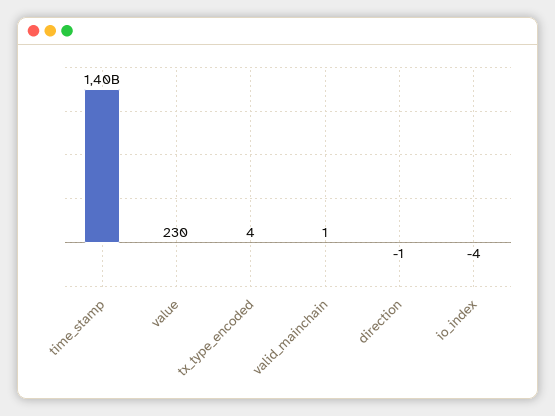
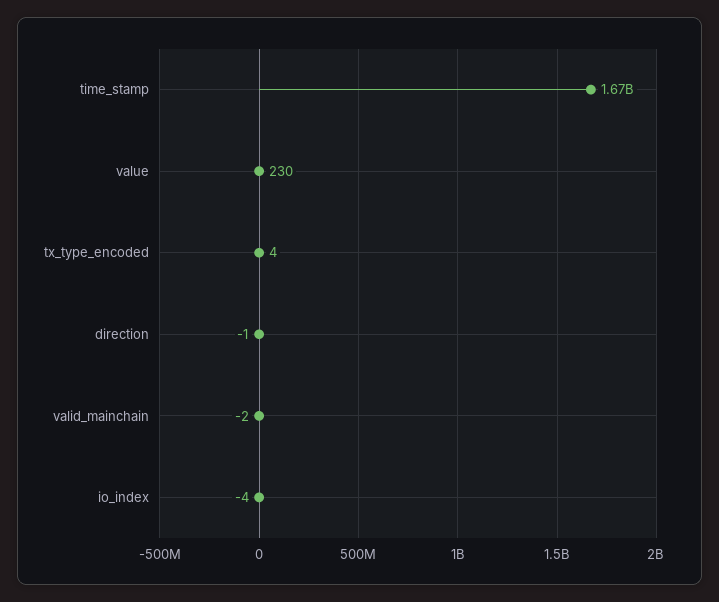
  {
-   "time_stamp": 1400000000,
+   "time_stamp": 1670000000,
    "value": 230,
    "tx_type_encoded": 4,
-   "valid_mainchain": 1,
+   "valid_mainchain": -2,
    "direction": -1,
    "io_index": -4
  }

